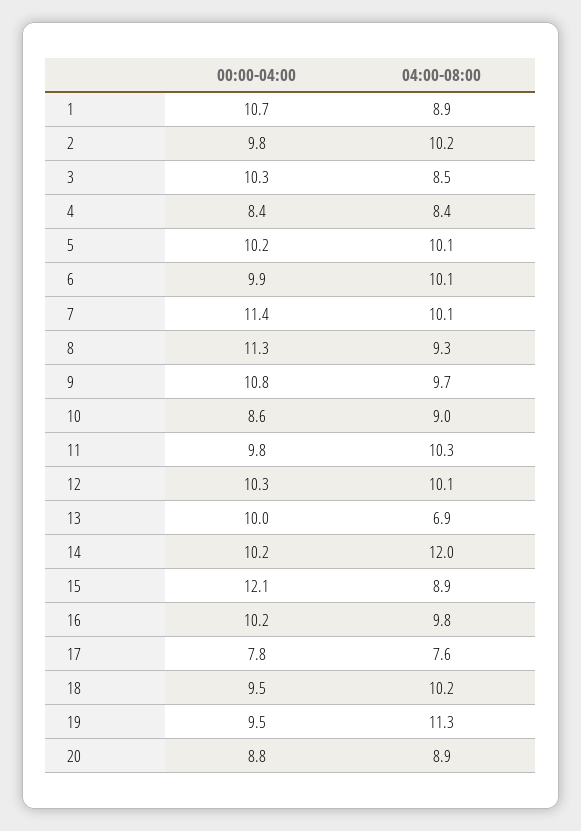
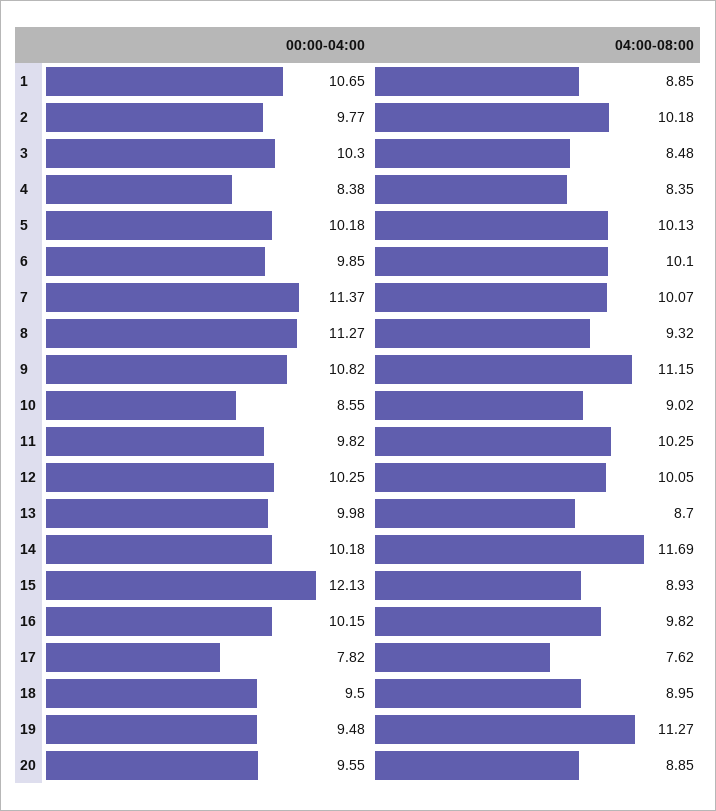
  {
    "00:00-04:00": {
      "1": 10.65,
      "2": 9.77,
      "3": 10.3,
      "4": 8.38,
      "5": 10.18,
      "6": 9.85,
      "7": 11.37,
      "8": 11.27,
      "9": 10.82,
      "10": 8.55,
      "11": 9.82,
      "12": 10.25,
      "13": 9.98,
      "14": 10.18,
      "15": 12.13,
      "16": 10.15,
      "17": 7.82,
      "18": 9.5,
      "19": 9.48,
-     "20": 8.8
+     "20": 9.55
    },
    "04:00-08:00": {
      "1": 8.85,
      "2": 10.18,
      "3": 8.48,
      "4": 8.35,
      "5": 10.13,
      "6": 10.1,
      "7": 10.07,
      "8": 9.32,
-     "9": 9.7,
+     "9": 11.15,
      "10": 9.02,
      "11": 10.25,
      "12": 10.05,
-     "13": 6.9,
+     "13": 8.7,
-     "14": 12,
+     "14": 11.69,
      "15": 8.93,
      "16": 9.82,
      "17": 7.62,
-     "18": 10.2,
+     "18": 8.95,
      "19": 11.27,
      "20": 8.85
    }
  }

